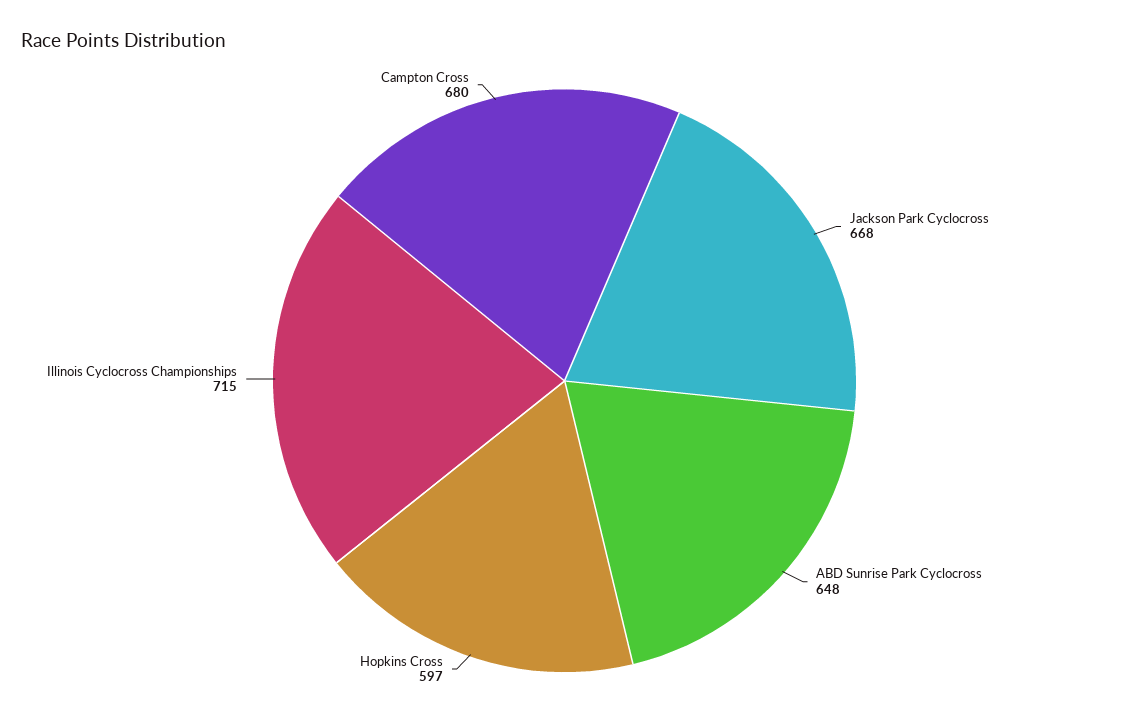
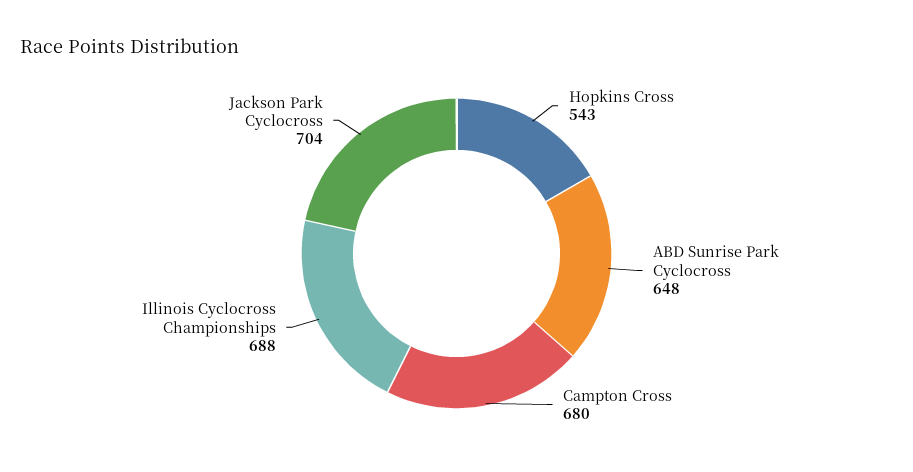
  {
-   "Jackson Park Cyclocross": 668,
+   "Jackson Park Cyclocross": 704,
    "ABD Sunrise Park Cyclocross": 648,
-   "Hopkins Cross": 597,
+   "Hopkins Cross": 543,
-   "Illinois Cyclocross Championships": 715,
+   "Illinois Cyclocross Championships": 688,
    "Campton Cross": 680
  }

